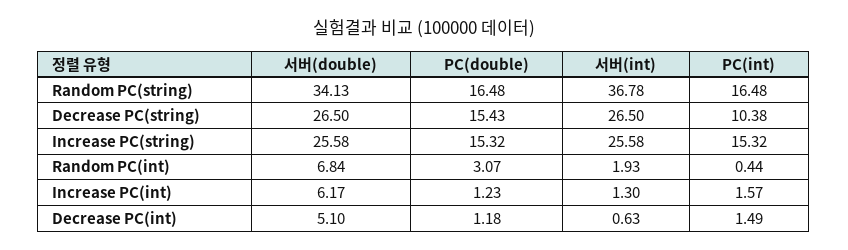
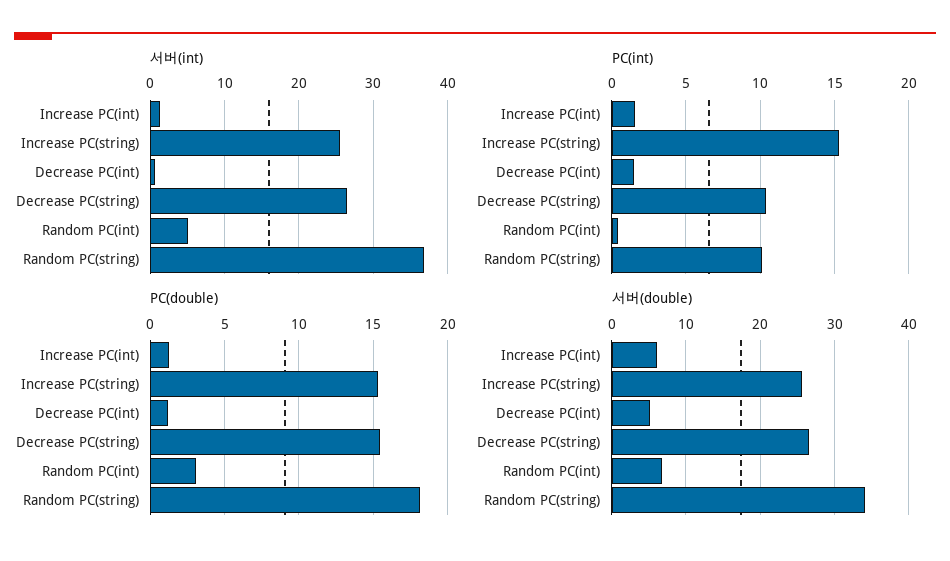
  {
    "서버(double)": {
      "Random PC(string)": 34.13,
      "Decrease PC(string)": 26.5,
      "Increase PC(string)": 25.58,
      "Random PC(int)": 6.84,
      "Increase PC(int)": 6.17,
      "Decrease PC(int)": 5.1
    },
    "PC(double)": {
-     "Random PC(string)": 16.48,
+     "Random PC(string)": 18,
      "Decrease PC(string)": 15.43,
      "Increase PC(string)": 15.32,
      "Random PC(int)": 3.07,
      "Increase PC(int)": 1.23,
      "Decrease PC(int)": 1.18
    },
    "서버(int)": {
      "Random PC(string)": 36.78,
      "Decrease PC(string)": 26.5,
      "Increase PC(string)": 25.58,
-     "Random PC(int)": 1.93,
+     "Random PC(int)": 5,
      "Increase PC(int)": 1.3,
      "Decrease PC(int)": 0.63
    },
    "PC(int)": {
-     "Random PC(string)": 16.48,
+     "Random PC(string)": 10,
      "Decrease PC(string)": 10.38,
      "Increase PC(string)": 15.32,
      "Random PC(int)": 0.44,
      "Increase PC(int)": 1.57,
      "Decrease PC(int)": 1.49
    }
  }

